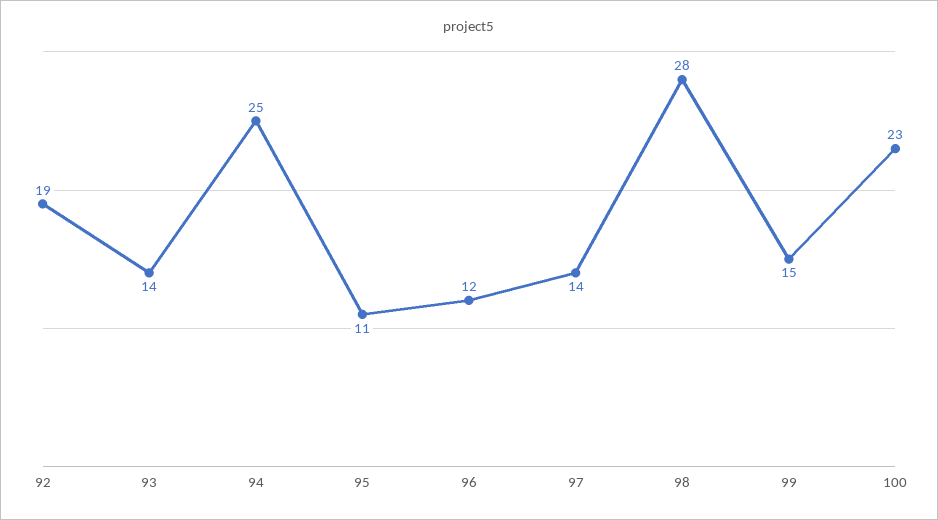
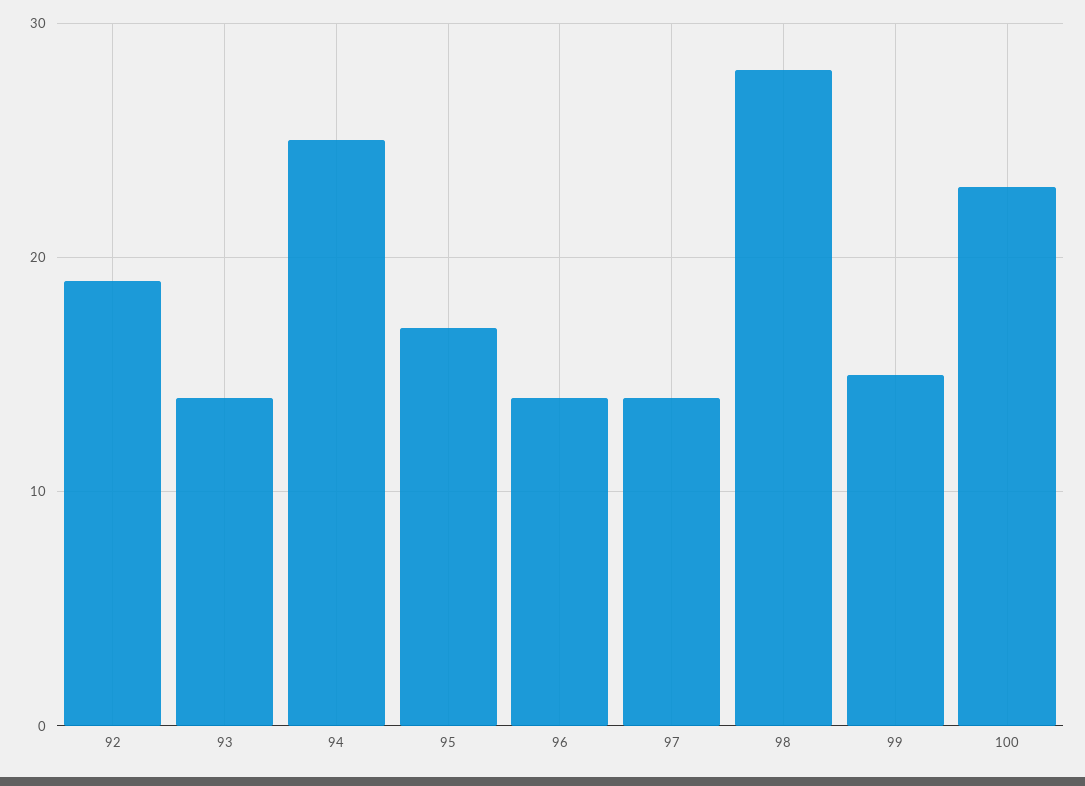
  {
    "92": 19,
    "93": 14,
    "94": 25,
-   "95": 11,
+   "95": 17,
-   "96": 12,
+   "96": 14,
    "97": 14,
    "98": 28,
    "99": 15,
    "100": 23
  }

